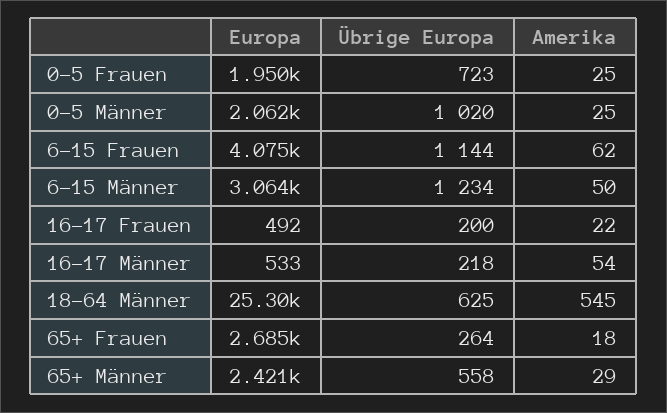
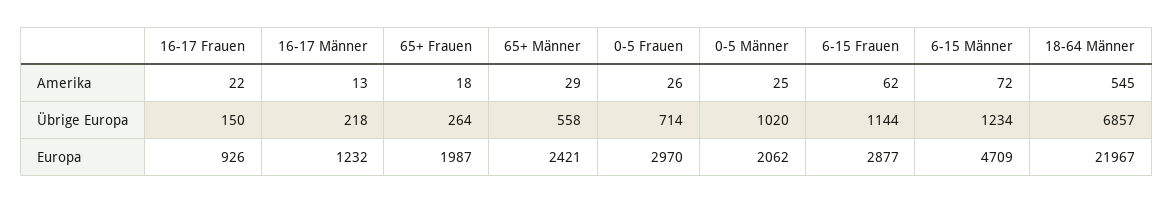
  {
    "Europa": {
-     "0-5 Frauen": 1950,
+     "0-5 Frauen": 2970,
      "0-5 Männer": 2062,
-     "6-15 Frauen": 4075,
+     "6-15 Frauen": 2877,
-     "6-15 Männer": 3064,
+     "6-15 Männer": 4709,
-     "16-17 Frauen": 492,
+     "16-17 Frauen": 926,
-     "16-17 Männer": 533,
+     "16-17 Männer": 1232,
-     "18-64 Männer": 25300,
+     "18-64 Männer": 21967,
-     "65+ Frauen": 2685,
+     "65+ Frauen": 1987,
      "65+ Männer": 2421
    },
    "Übrige Europa": {
-     "0-5 Frauen": 723,
+     "0-5 Frauen": 714,
      "0-5 Männer": 1020,
      "6-15 Frauen": 1144,
      "6-15 Männer": 1234,
-     "16-17 Frauen": 200,
+     "16-17 Frauen": 150,
      "16-17 Männer": 218,
-     "18-64 Männer": 625,
+     "18-64 Männer": 6857,
      "65+ Frauen": 264,
      "65+ Männer": 558
    },
    "Amerika": {
-     "0-5 Frauen": 25,
+     "0-5 Frauen": 26,
      "0-5 Männer": 25,
      "6-15 Frauen": 62,
-     "6-15 Männer": 50,
+     "6-15 Männer": 72,
      "16-17 Frauen": 22,
-     "16-17 Männer": 54,
+     "16-17 Männer": 13,
      "18-64 Männer": 545,
      "65+ Frauen": 18,
      "65+ Männer": 29
    }
  }

